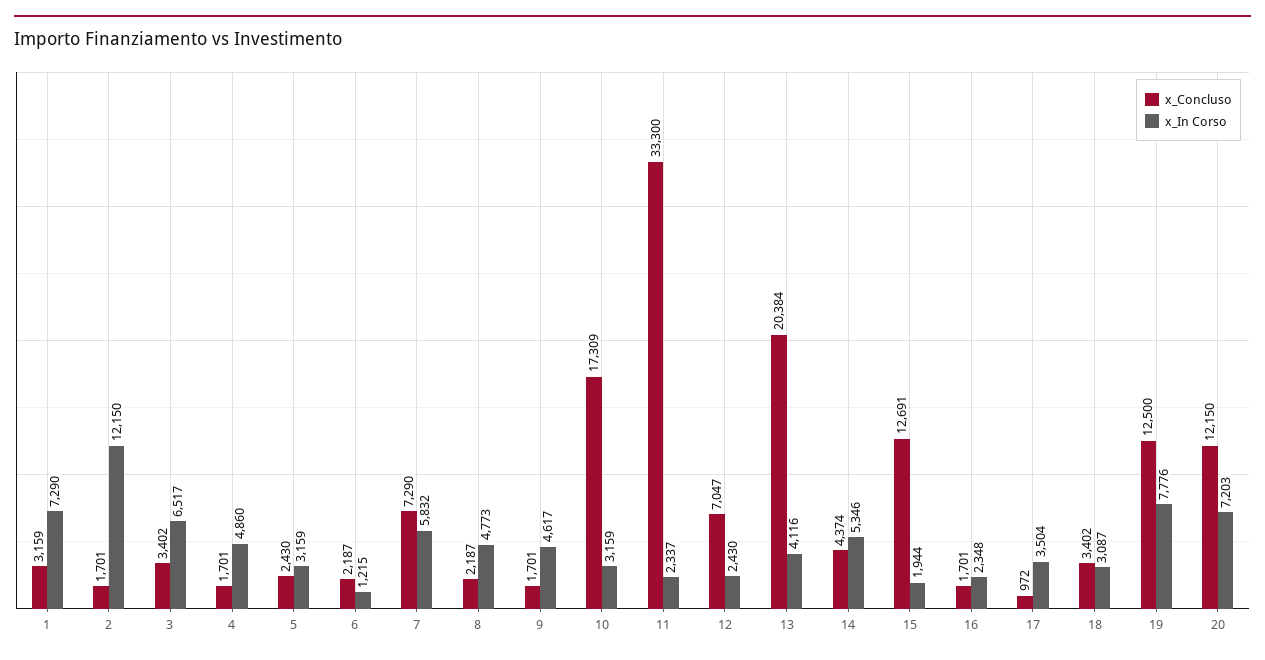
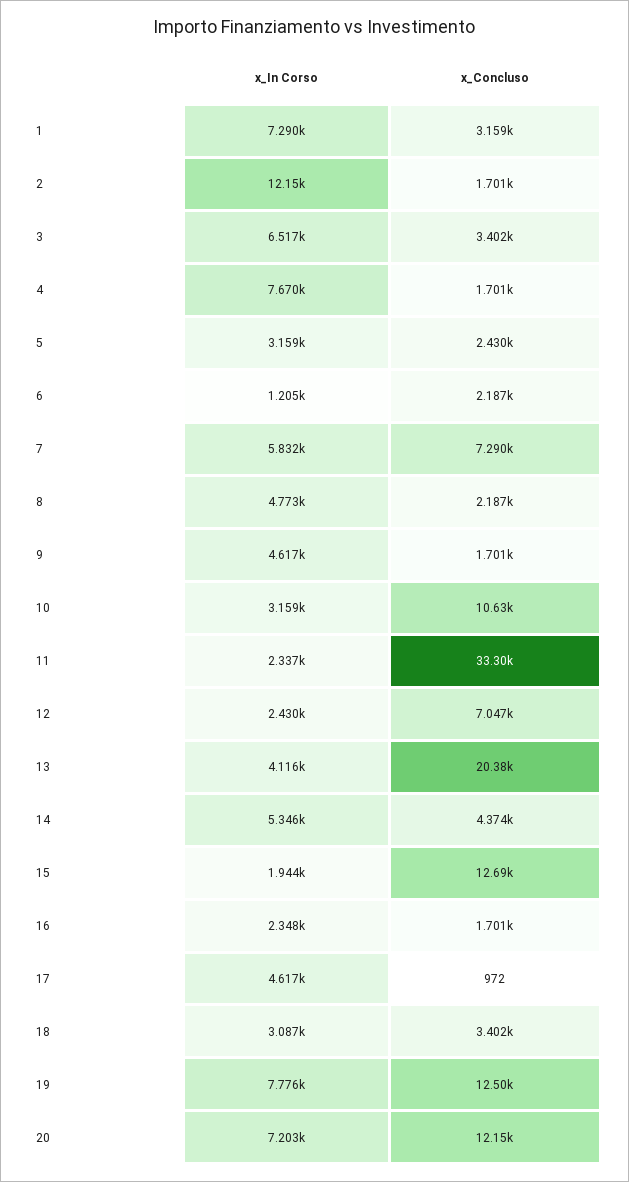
  {
    "x_Concluso": {
      "1": 3159,
      "2": 1701,
      "3": 3402,
      "4": 1701,
      "5": 2430,
      "6": 2187,
      "7": 7290,
      "8": 2187,
      "9": 1701,
-     "10": 17309,
+     "10": 10630,
      "11": 33300,
      "12": 7047,
      "13": 20384,
      "14": 4374,
      "15": 12691,
      "16": 1701,
      "17": 972,
      "18": 3402,
      "19": 12500,
      "20": 12150
    },
    "x_In Corso": {
      "1": 7290,
      "2": 12150,
      "3": 6517,
-     "4": 4860,
+     "4": 7670,
      "5": 3159,
-     "6": 1215,
+     "6": 1205,
      "7": 5832,
      "8": 4773,
      "9": 4617,
      "10": 3159,
      "11": 2337,
      "12": 2430,
      "13": 4116,
      "14": 5346,
      "15": 1944,
      "16": 2348,
-     "17": 3504,
+     "17": 4617,
      "18": 3087,
      "19": 7776,
      "20": 7203
    }
  }

